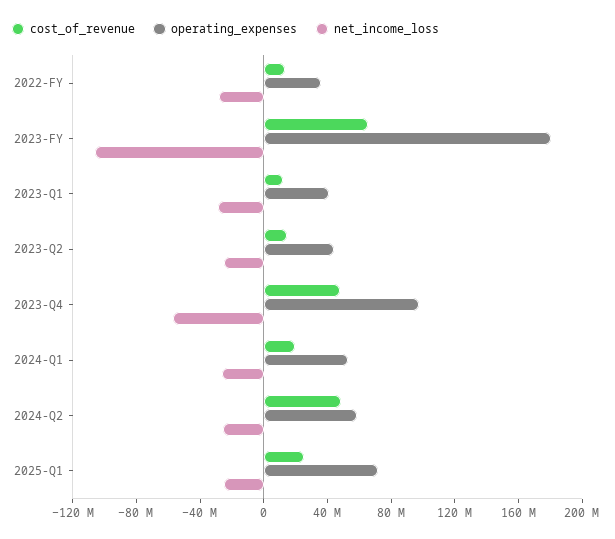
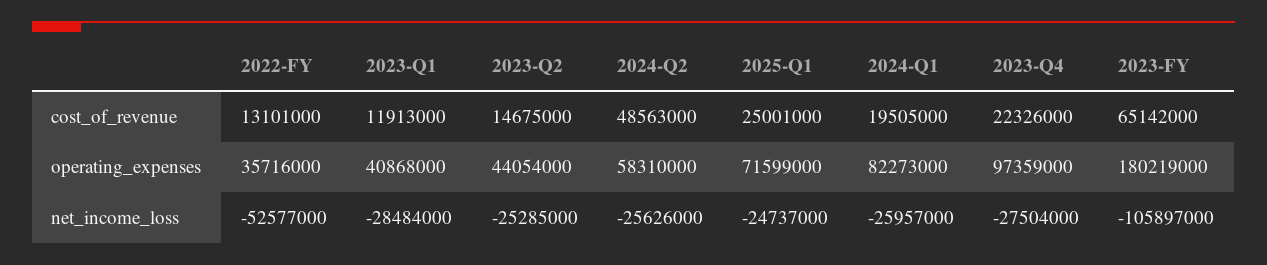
  {
    "cost_of_revenue": {
      "2022-FY": 13101000,
      "2023-FY": 65142000,
      "2023-Q1": 11913000,
      "2023-Q2": 14675000,
-     "2023-Q4": 50000000,
+     "2023-Q4": 22326000,
      "2024-Q1": 19505000,
      "2024-Q2": 48563000,
      "2025-Q1": 25001000
    },
    "operating_expenses": {
      "2022-FY": 35716000,
      "2023-FY": 180219000,
      "2023-Q1": 40868000,
      "2023-Q2": 44054000,
      "2023-Q4": 97359000,
-     "2024-Q1": 50000000,
+     "2024-Q1": 82273000,
      "2024-Q2": 58310000,
      "2025-Q1": 71599000
    },
    "net_income_loss": {
-     "2022-FY": -30000000,
+     "2022-FY": -52577000,
      "2023-FY": -105897000,
      "2023-Q1": -28484000,
      "2023-Q2": -25285000,
-     "2023-Q4": -60000000,
+     "2023-Q4": -27504000,
      "2024-Q1": -25957000,
      "2024-Q2": -25626000,
      "2025-Q1": -24737000
    }
  }

